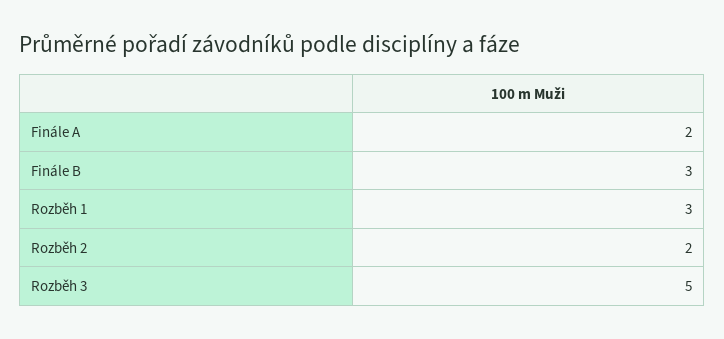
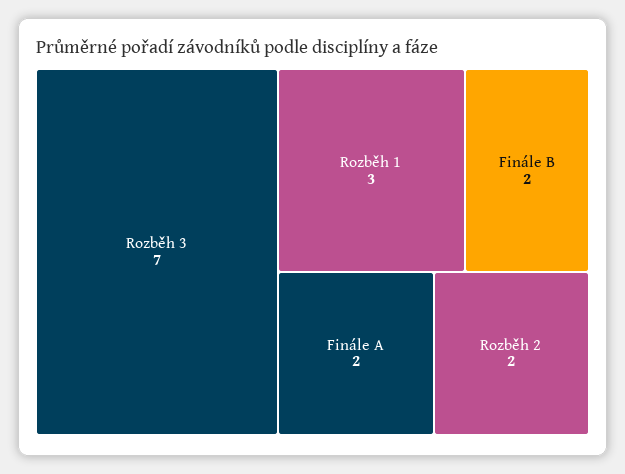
  {
    "Finále A": 2,
-   "Finále B": 3,
+   "Finále B": 2,
    "Rozběh 1": 3,
    "Rozběh 2": 2,
-   "Rozběh 3": 5
+   "Rozběh 3": 7
  }

